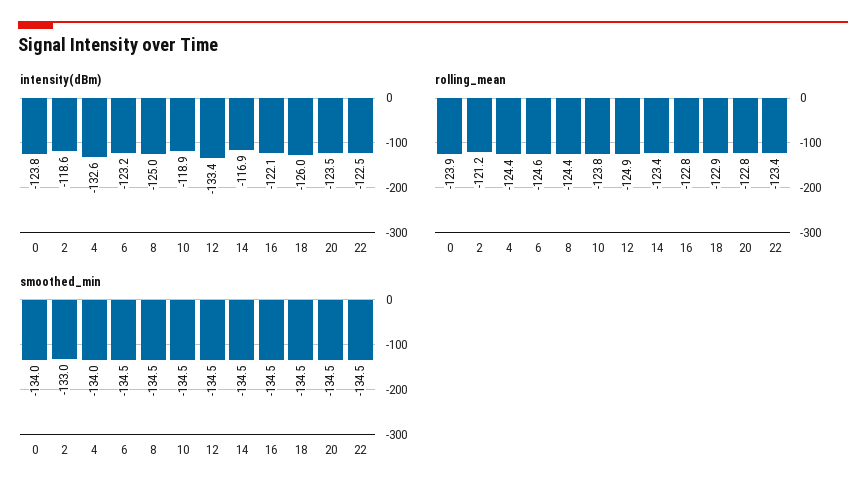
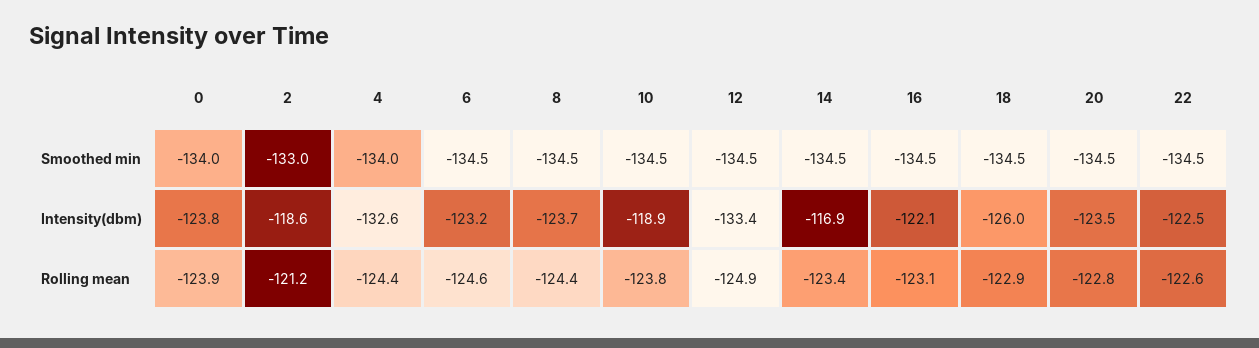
  {
    "intensity(dBm)": {
      "0": -123.8,
      "2": -118.6,
      "4": -132.6,
      "6": -123.2,
-     "8": -125,
+     "8": -123.7,
      "10": -118.9,
      "12": -133.4,
      "14": -116.9,
      "16": -122.1,
      "18": -126,
      "20": -123.5,
      "22": -122.5
    },
    "rolling_mean": {
      "0": -123.9,
      "2": -121.2,
      "4": -124.4,
      "6": -124.6,
      "8": -124.4,
      "10": -123.8,
      "12": -124.9,
      "14": -123.4,
-     "16": -122.8,
+     "16": -123.1,
      "18": -122.9,
      "20": -122.8,
-     "22": -123.4
+     "22": -122.6
    },
    "smoothed_min": {
      "0": -134,
      "2": -133,
      "4": -134,
      "6": -134.5,
      "8": -134.5,
      "10": -134.5,
      "12": -134.5,
      "14": -134.5,
      "16": -134.5,
      "18": -134.5,
      "20": -134.5,
      "22": -134.5
    }
  }

